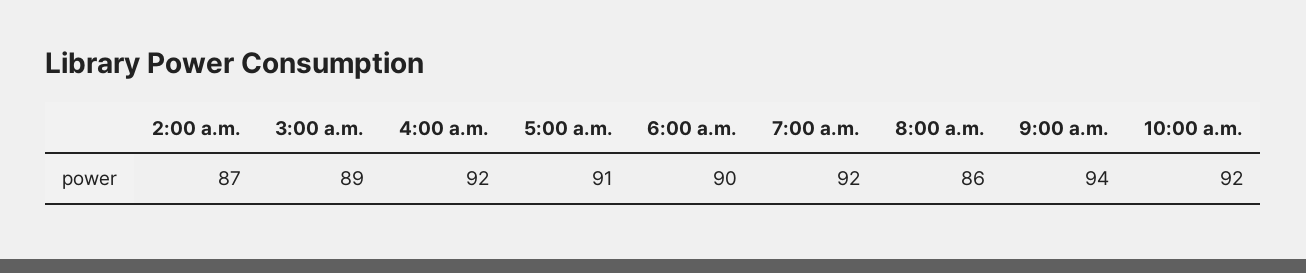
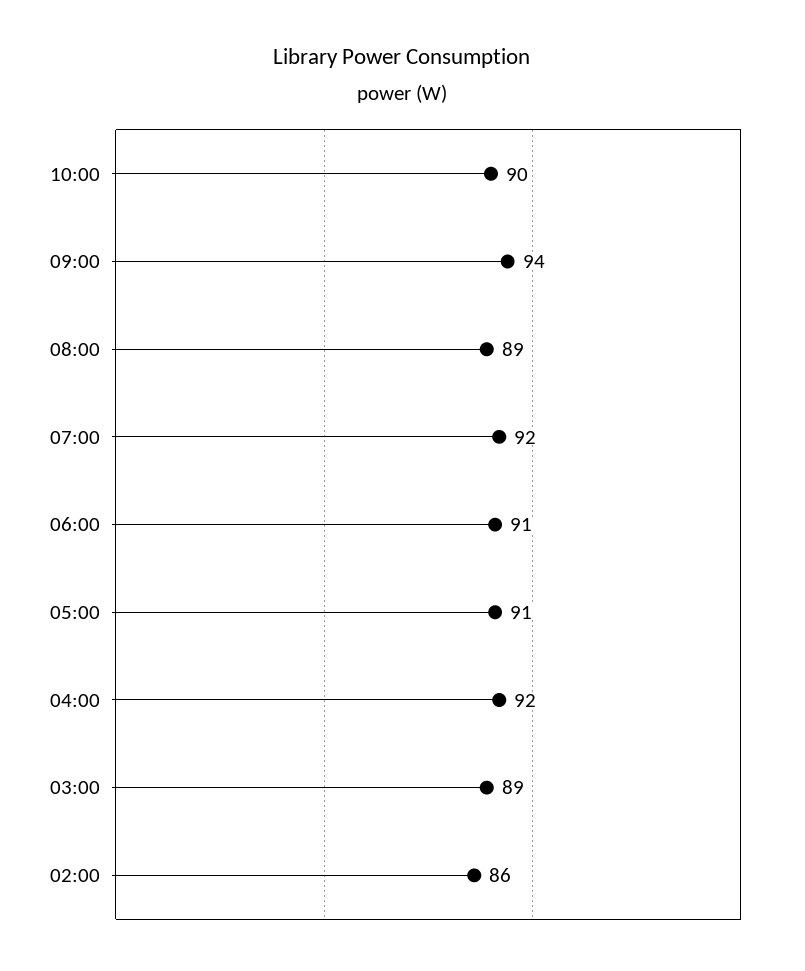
  {
-   "2:00 a.m.": 87,
+   "2:00 a.m.": 86,
    "3:00 a.m.": 89,
    "4:00 a.m.": 92,
    "5:00 a.m.": 91,
-   "6:00 a.m.": 90,
+   "6:00 a.m.": 91,
    "7:00 a.m.": 92,
-   "8:00 a.m.": 86,
+   "8:00 a.m.": 89,
    "9:00 a.m.": 94,
-   "10:00 a.m.": 92
+   "10:00 a.m.": 90
  }

